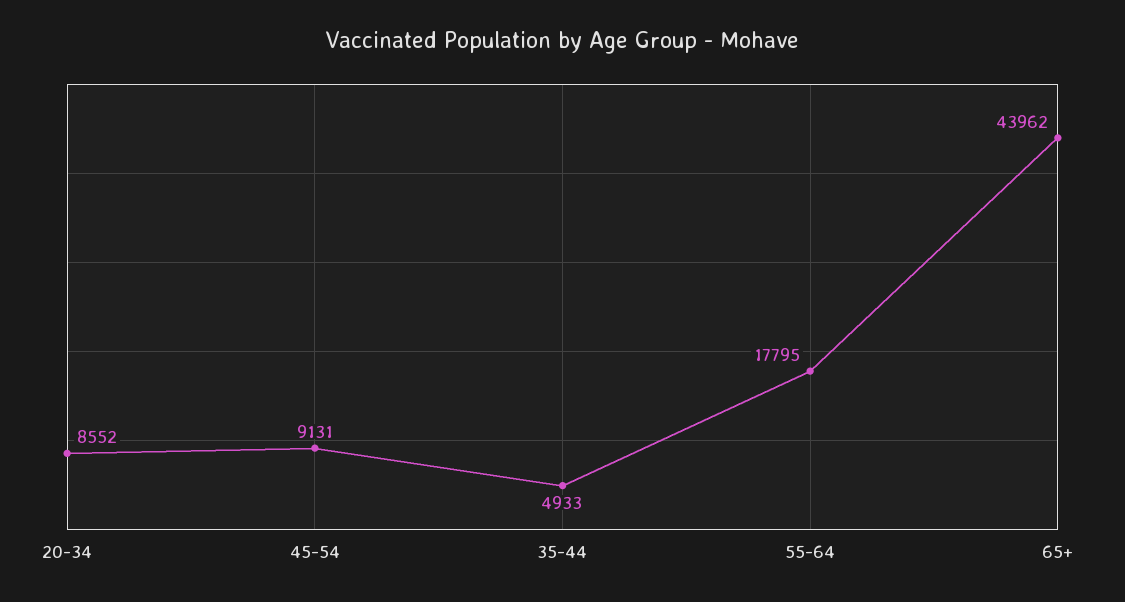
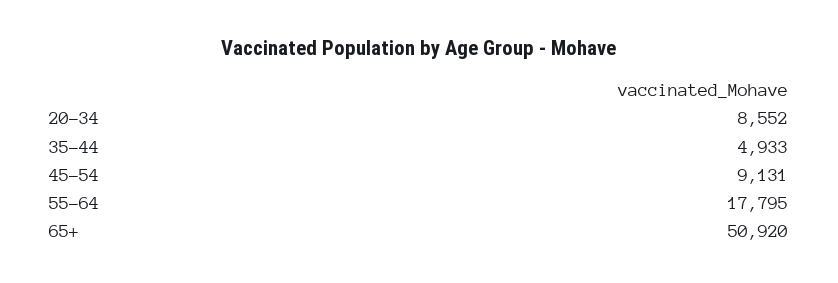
  {
    "20-34": 8552,
    "45-54": 9131,
    "35-44": 4933,
    "55-64": 17795,
-   "65+": 43962
+   "65+": 50920
  }

